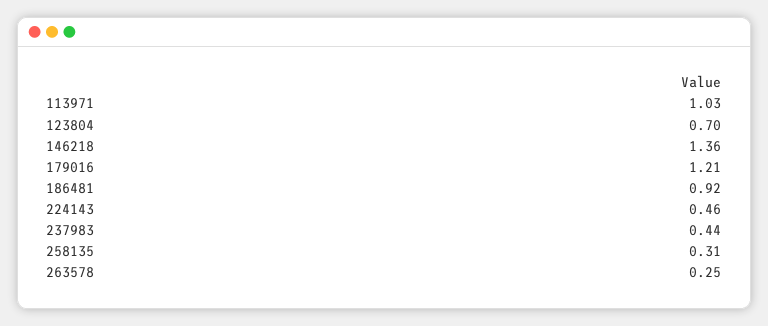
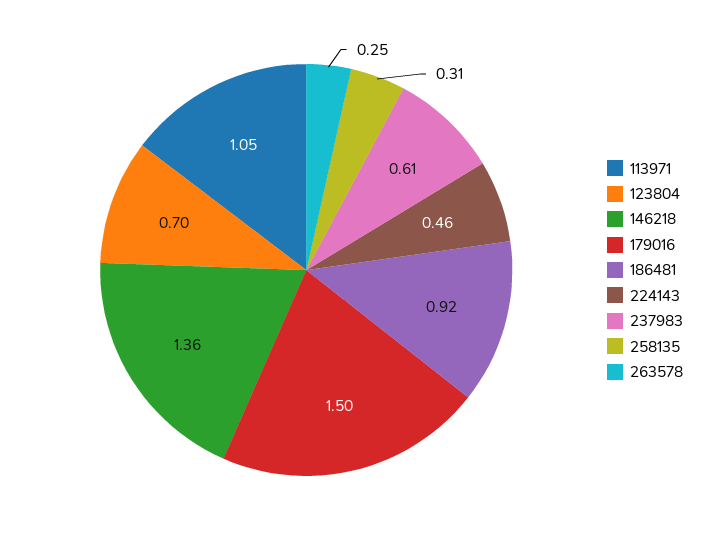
  {
-   "113971": 1.03,
+   "113971": 1.05,
    "123804": 0.7,
    "146218": 1.36,
-   "179016": 1.21,
+   "179016": 1.5,
    "186481": 0.92,
    "224143": 0.46,
-   "237983": 0.44,
+   "237983": 0.61,
    "258135": 0.31,
    "263578": 0.25
  }

